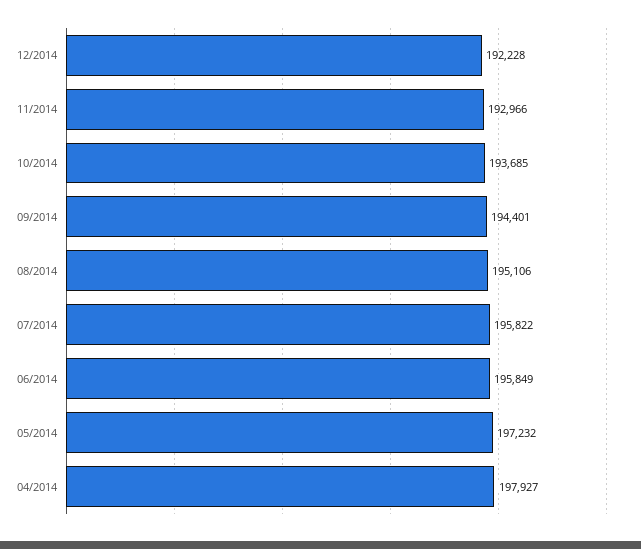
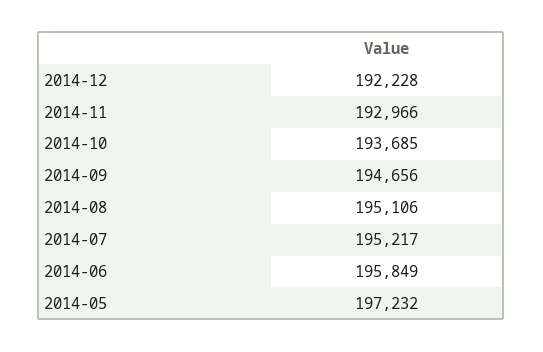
  {
    "12/2014": 192228,
    "11/2014": 192966,
    "10/2014": 193685,
-   "09/2014": 194401,
+   "09/2014": 194656,
    "08/2014": 195106,
-   "07/2014": 195822,
+   "07/2014": 195217,
    "06/2014": 195849,
-   "05/2014": 197232,
+   "05/2014": 197232
-   "04/2014": 197927
  }

